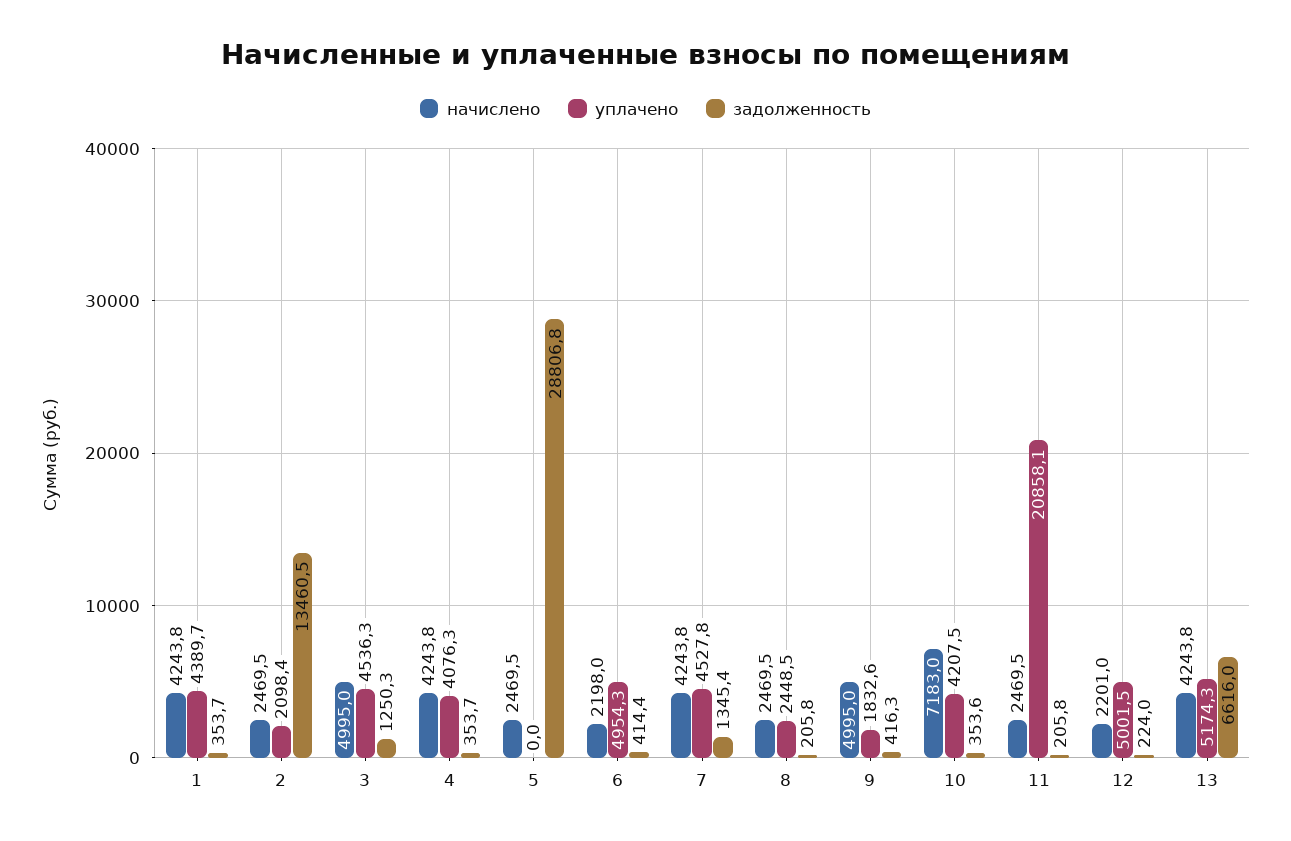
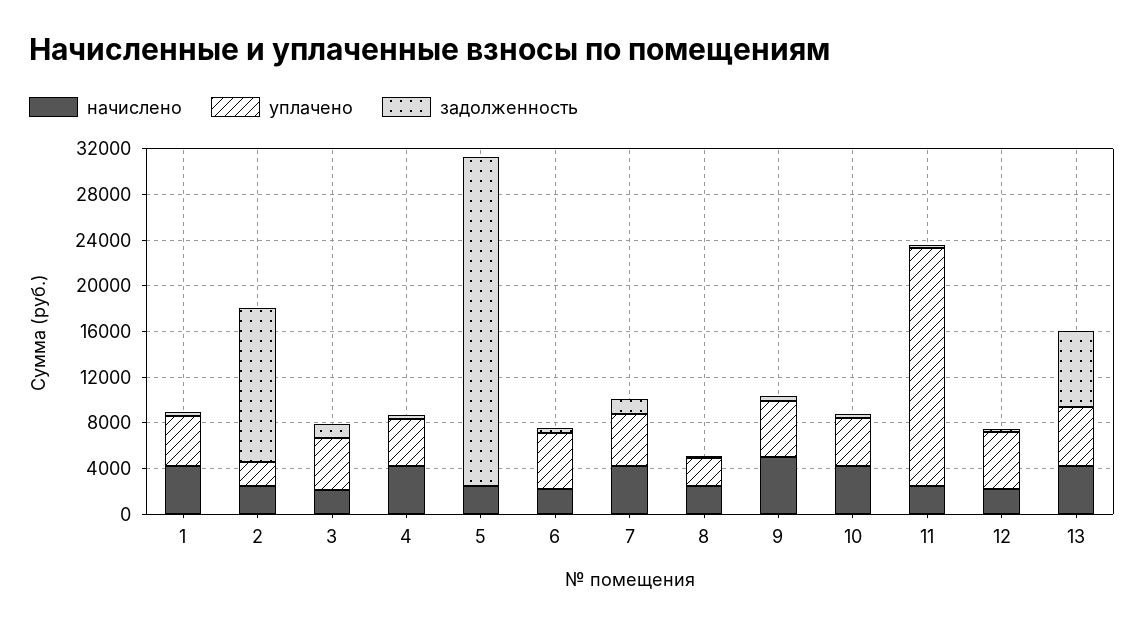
  {
    "начислено": {
      "1": 4243.8,
      "2": 2469.5,
-     "3": 4995,
+     "3": 2000,
      "4": 4243.8,
      "5": 2469.5,
      "6": 2198,
      "7": 4243.8,
      "8": 2469.5,
      "9": 4995,
-     "10": 7183,
+     "10": 4000,
      "11": 2469.5,
      "12": 2201,
      "13": 4243.8
    },
    "уплачено": {
      "1": 4389.7,
      "2": 2098.4,
      "3": 4536.3,
      "4": 4076.3,
      "5": 0,
      "6": 4954.3,
      "7": 4527.8,
      "8": 2448.5,
-     "9": 1832.6,
+     "9": 5000,
      "10": 4207.5,
      "11": 20858.1,
      "12": 5001.5,
      "13": 5174.3
    },
    "задолженность": {
      "1": 353.7,
      "2": 13460.5,
      "3": 1250.3,
      "4": 353.7,
      "5": 28806.8,
      "6": 414.4,
      "7": 1345.4,
      "8": 205.8,
      "9": 416.3,
      "10": 353.6,
      "11": 205.8,
      "12": 224,
      "13": 6616
    }
  }

